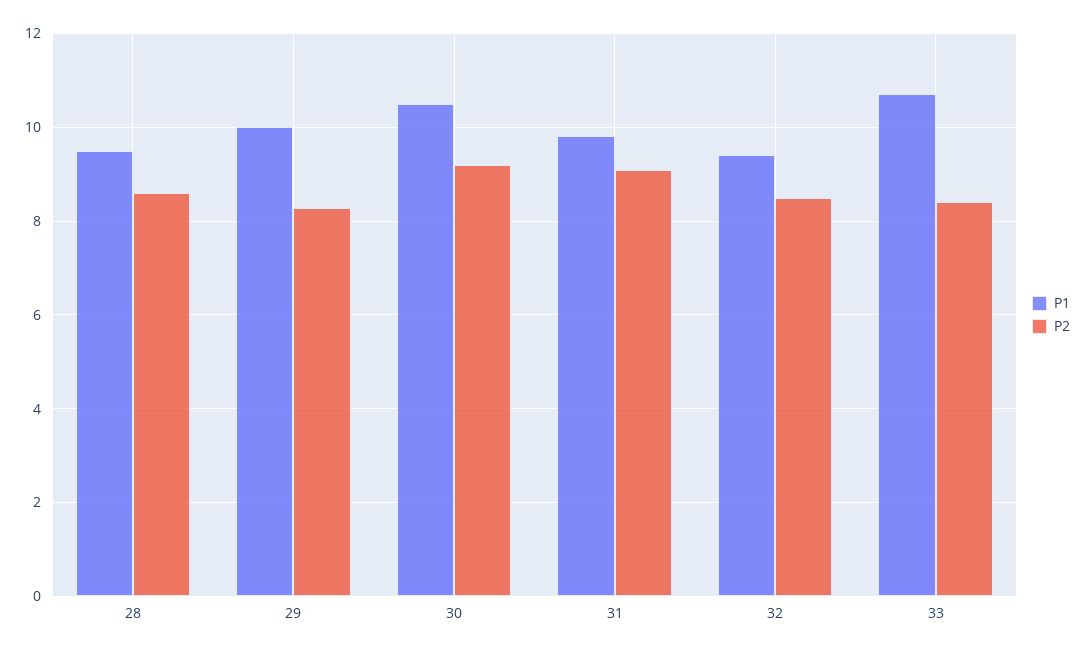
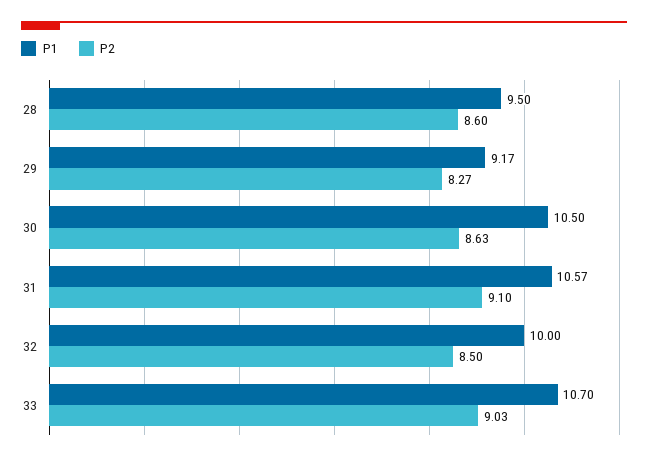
  {
    "P1": {
      "28": 9.5,
-     "29": 10,
+     "29": 9.17,
      "30": 10.5,
-     "31": 9.8,
+     "31": 10.57,
-     "32": 9.4,
+     "32": 10,
      "33": 10.7
    },
    "P2": {
      "28": 8.6,
      "29": 8.27,
-     "30": 9.2,
+     "30": 8.63,
      "31": 9.1,
      "32": 8.5,
-     "33": 8.4
+     "33": 9.03
    }
  }

